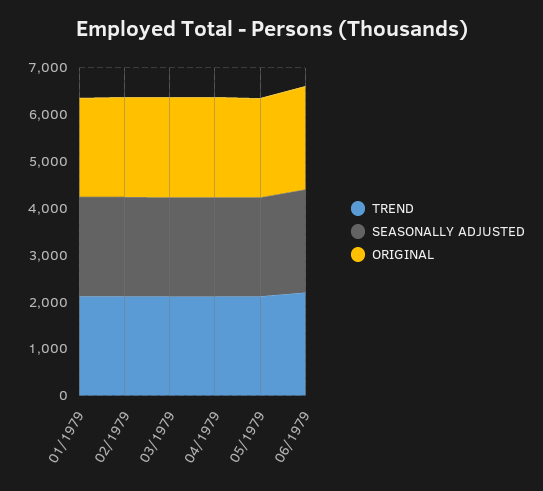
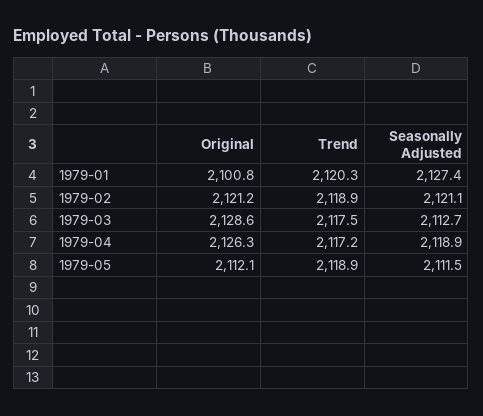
  {
    "TREND": {
      "01/1979": 2120.3,
      "02/1979": 2118.9,
      "03/1979": 2117.5,
      "04/1979": 2117.2,
-     "05/1979": 2118.9,
+     "05/1979": 2118.9
-     "06/1979": 2200
    },
    "SEASONALLY ADJUSTED": {
      "01/1979": 2127.4,
      "02/1979": 2121.1,
      "03/1979": 2112.7,
      "04/1979": 2118.9,
-     "05/1979": 2111.5,
+     "05/1979": 2111.5
-     "06/1979": 2200
    },
    "ORIGINAL": {
      "01/1979": 2100.8,
      "02/1979": 2121.2,
      "03/1979": 2128.6,
      "04/1979": 2126.3,
-     "05/1979": 2112.1,
+     "05/1979": 2112.1
-     "06/1979": 2200
    }
  }

